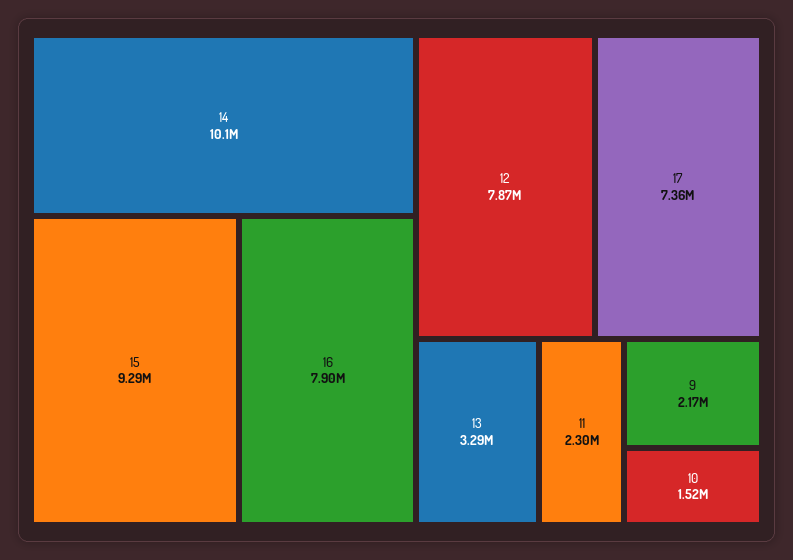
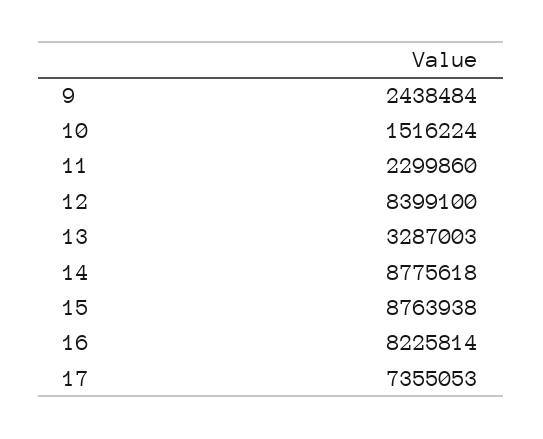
  {
-   "14": 10100000,
+   "14": 8775618,
-   "15": 9290000,
+   "15": 8763938,
-   "16": 7900000,
+   "16": 8225814,
-   "12": 7870000,
+   "12": 8399100,
    "17": 7355053,
    "13": 3287003,
    "11": 2299860,
-   "9": 2170000,
+   "9": 2438484,
    "10": 1516224
  }

